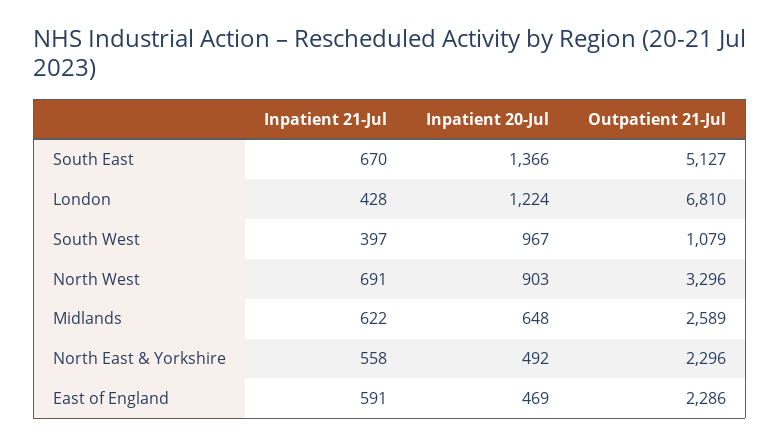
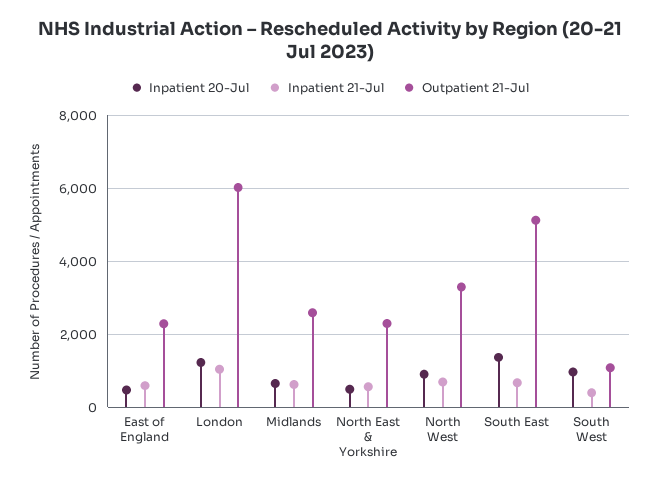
  {
    "Inpatient 21-Jul": {
      "South East": 670,
-     "London": 428,
+     "London": 1000,
      "South West": 397,
      "North West": 691,
      "Midlands": 622,
      "North East & Yorkshire": 558,
      "East of England": 591
    },
    "Inpatient 20-Jul": {
      "South East": 1366,
      "London": 1224,
      "South West": 967,
      "North West": 903,
      "Midlands": 648,
      "North East & Yorkshire": 492,
      "East of England": 469
    },
    "Outpatient 21-Jul": {
      "South East": 5127,
-     "London": 6810,
+     "London": 6000,
      "South West": 1079,
      "North West": 3296,
      "Midlands": 2589,
      "North East & Yorkshire": 2296,
      "East of England": 2286
    }
  }

